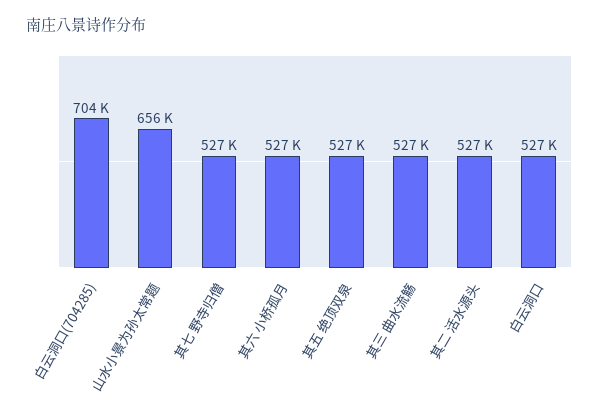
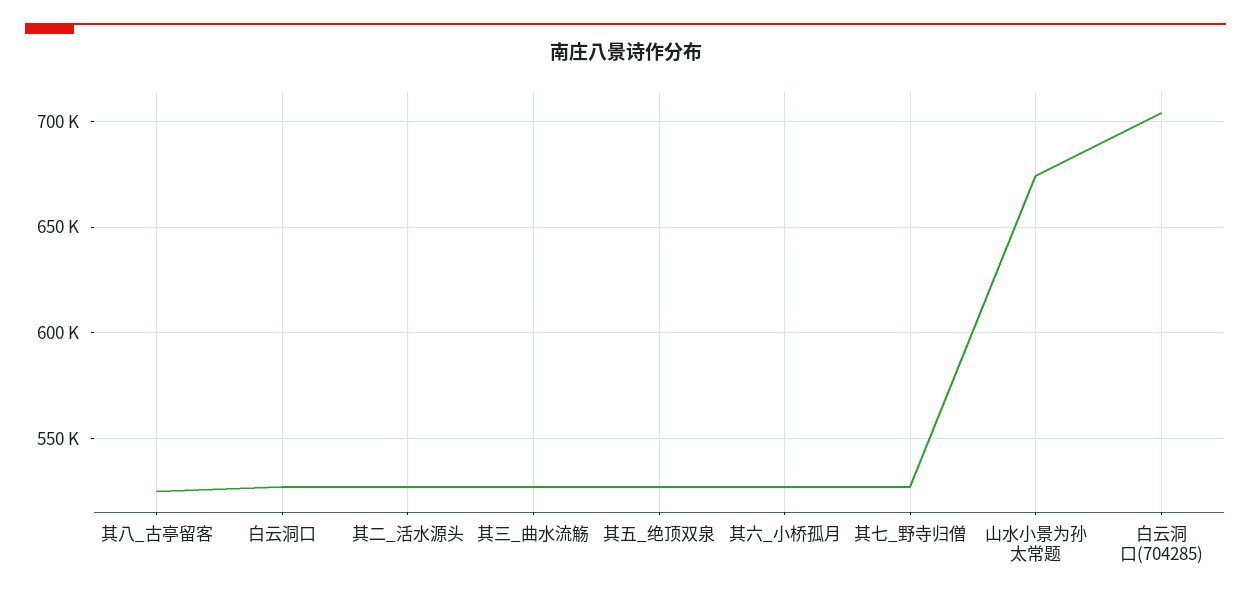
  {
    "白云洞口(704285)": 704000,
-   "山水小景为孙太常题": 656000,
+   "山水小景为孙太常题": 675000,
    "其七 野寺归僧": 527000,
    "其六 小桥孤月": 527000,
    "其五 绝顶双泉": 527000,
    "其三 曲水流觞": 527000,
    "其二 活水源头": 527000,
-   "白云洞口": 527000
+   "白云洞口": 527000,
+   "其八_古亭留客": 525000
  }

